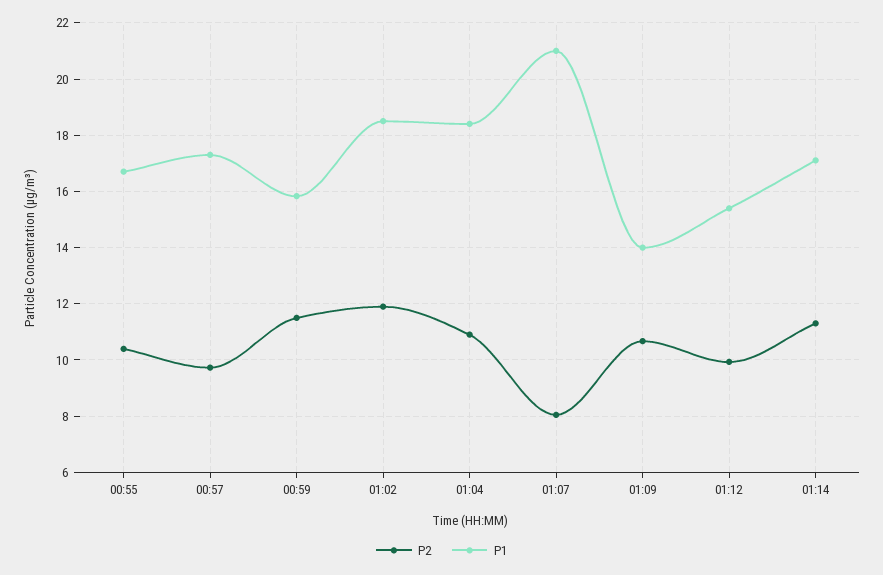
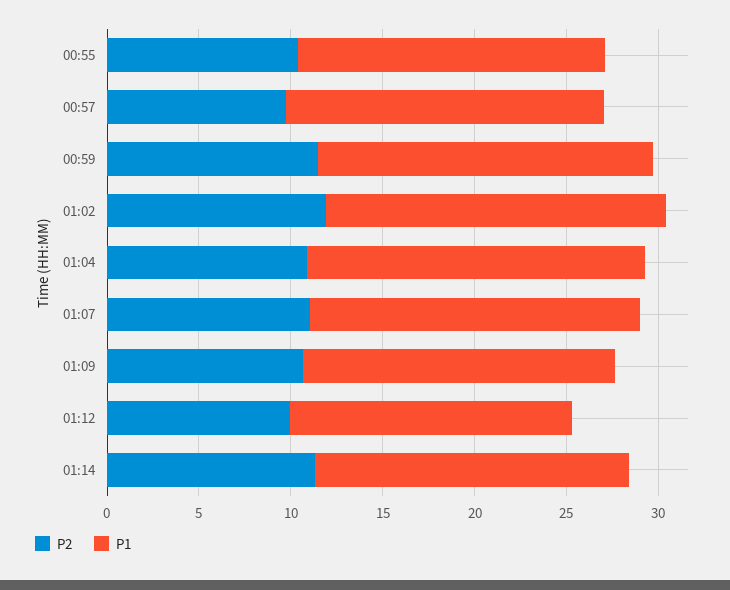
  {
    "P2": {
      "00:55": 10.5,
      "00:57": 9.75,
      "00:59": 11.5,
      "01:02": 12,
      "01:04": 11,
-     "01:07": 8,
+     "01:07": 11,
      "01:09": 10.75,
      "01:12": 10,
      "01:14": 11.25
    },
    "P1": {
      "00:55": 16.75,
      "00:57": 17.25,
-     "00:59": 15.75,
+     "00:59": 18,
      "01:02": 18.5,
      "01:04": 18.5,
-     "01:07": 21,
+     "01:07": 18,
-     "01:09": 14,
+     "01:09": 17,
      "01:12": 15.5,
      "01:14": 17
    }
  }

